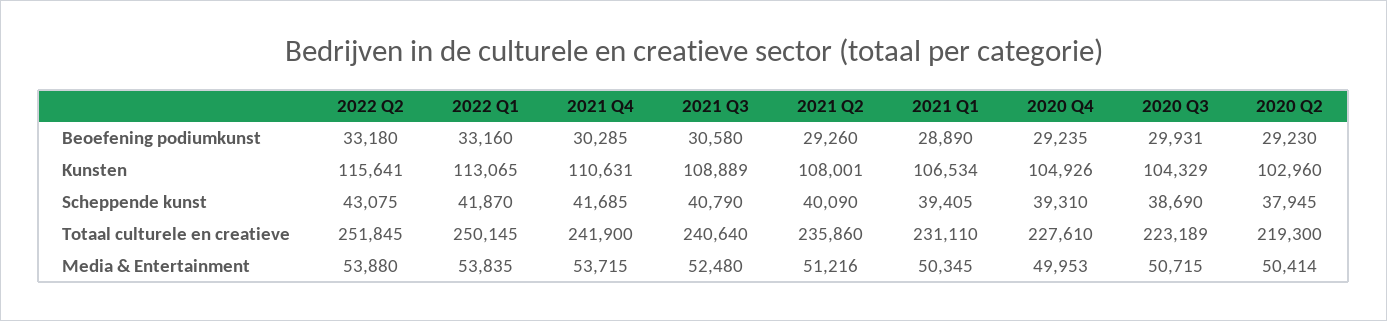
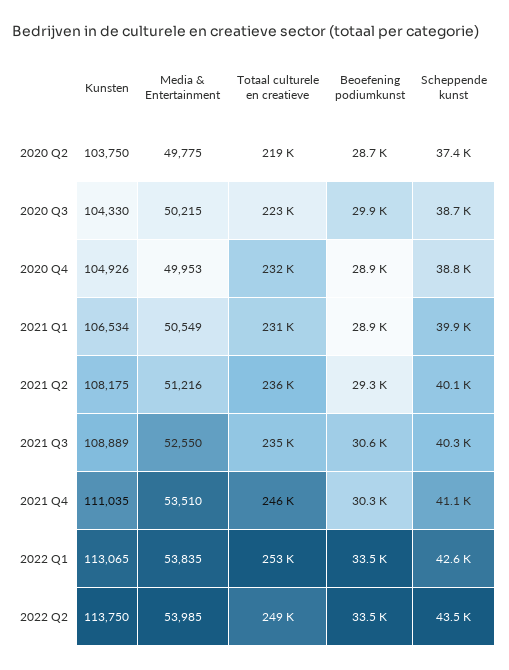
  {
    "2022 Q2": {
-     "Beoefening podiumkunst": 33180,
+     "Beoefening podiumkunst": 33500,
-     "Kunsten": 115641,
+     "Kunsten": 113750,
-     "Scheppende kunst": 43075,
+     "Scheppende kunst": 43500,
-     "Totaal culturele en creatieve": 251845,
+     "Totaal culturele en creatieve": 249000,
-     "Media & Entertainment": 53880
+     "Media & Entertainment": 53985
    },
    "2022 Q1": {
-     "Beoefening podiumkunst": 33160,
+     "Beoefening podiumkunst": 33500,
      "Kunsten": 113065,
-     "Scheppende kunst": 41870,
+     "Scheppende kunst": 42600,
-     "Totaal culturele en creatieve": 250145,
+     "Totaal culturele en creatieve": 253000,
      "Media & Entertainment": 53835
    },
    "2021 Q4": {
      "Beoefening podiumkunst": 30285,
-     "Kunsten": 110631,
+     "Kunsten": 111035,
-     "Scheppende kunst": 41685,
+     "Scheppende kunst": 41100,
-     "Totaal culturele en creatieve": 241900,
+     "Totaal culturele en creatieve": 246000,
-     "Media & Entertainment": 53715
+     "Media & Entertainment": 53510
    },
    "2021 Q3": {
      "Beoefening podiumkunst": 30580,
      "Kunsten": 108889,
-     "Scheppende kunst": 40790,
+     "Scheppende kunst": 40300,
-     "Totaal culturele en creatieve": 240640,
+     "Totaal culturele en creatieve": 235000,
-     "Media & Entertainment": 52480
+     "Media & Entertainment": 52550
    },
    "2021 Q2": {
      "Beoefening podiumkunst": 29260,
-     "Kunsten": 108001,
+     "Kunsten": 108175,
      "Scheppende kunst": 40090,
      "Totaal culturele en creatieve": 235860,
      "Media & Entertainment": 51216
    },
    "2021 Q1": {
      "Beoefening podiumkunst": 28890,
      "Kunsten": 106534,
-     "Scheppende kunst": 39405,
+     "Scheppende kunst": 39900,
      "Totaal culturele en creatieve": 231110,
-     "Media & Entertainment": 50345
+     "Media & Entertainment": 50549
    },
    "2020 Q4": {
-     "Beoefening podiumkunst": 29235,
+     "Beoefening podiumkunst": 28900,
      "Kunsten": 104926,
-     "Scheppende kunst": 39310,
+     "Scheppende kunst": 38800,
-     "Totaal culturele en creatieve": 227610,
+     "Totaal culturele en creatieve": 232000,
      "Media & Entertainment": 49953
    },
    "2020 Q3": {
      "Beoefening podiumkunst": 29931,
-     "Kunsten": 104329,
+     "Kunsten": 104330,
      "Scheppende kunst": 38690,
      "Totaal culturele en creatieve": 223189,
-     "Media & Entertainment": 50715
+     "Media & Entertainment": 50215
    },
    "2020 Q2": {
-     "Beoefening podiumkunst": 29230,
+     "Beoefening podiumkunst": 28700,
-     "Kunsten": 102960,
+     "Kunsten": 103750,
-     "Scheppende kunst": 37945,
+     "Scheppende kunst": 37400,
      "Totaal culturele en creatieve": 219300,
-     "Media & Entertainment": 50414
+     "Media & Entertainment": 49775
    }
  }

